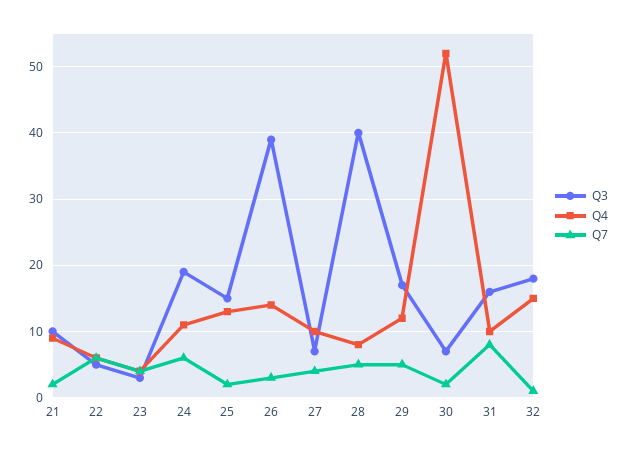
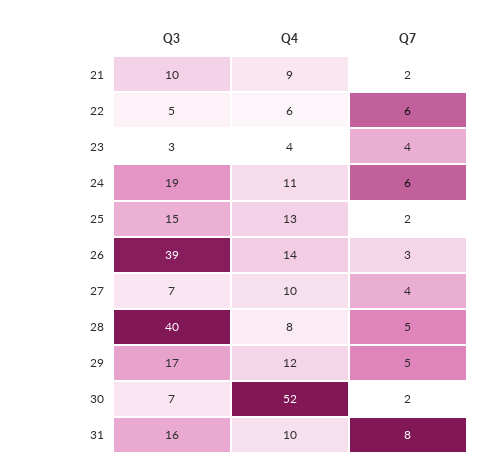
  {
    "Q3": {
      "21": 10,
      "22": 5,
      "23": 3,
      "24": 19,
      "25": 15,
      "26": 39,
      "27": 7,
      "28": 40,
      "29": 17,
      "30": 7,
-     "31": 16,
+     "31": 16
-     "32": 18
    },
    "Q4": {
      "21": 9,
      "22": 6,
      "23": 4,
      "24": 11,
      "25": 13,
      "26": 14,
      "27": 10,
      "28": 8,
      "29": 12,
      "30": 52,
-     "31": 10,
+     "31": 10
-     "32": 15
    },
    "Q7": {
      "21": 2,
      "22": 6,
      "23": 4,
      "24": 6,
      "25": 2,
      "26": 3,
      "27": 4,
      "28": 5,
      "29": 5,
      "30": 2,
-     "31": 8,
+     "31": 8
-     "32": 1
    }
  }

